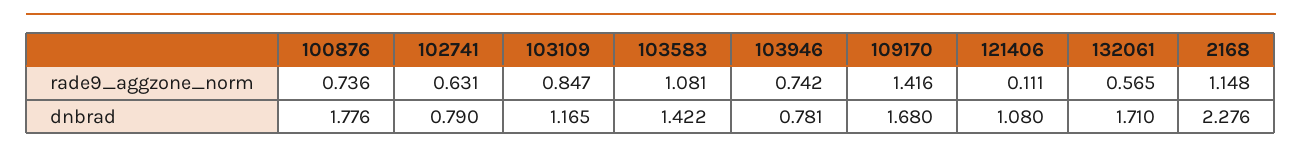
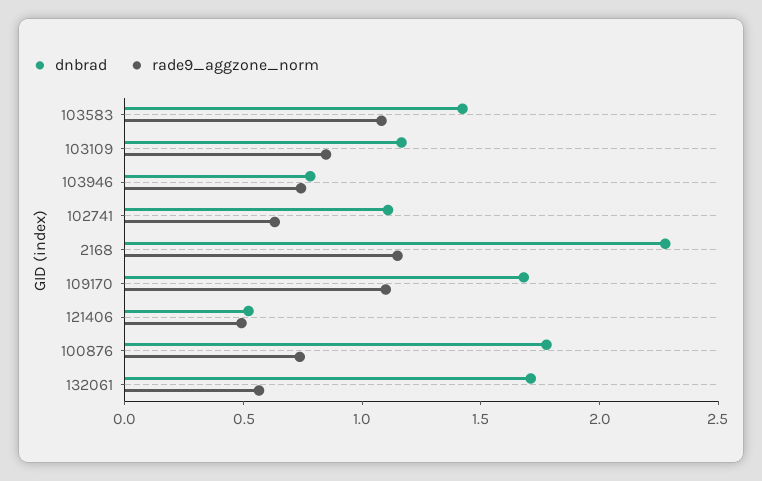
  {
    "rade9_aggzone_norm": {
      "100876": 0.736,
      "102741": 0.631,
      "103109": 0.847,
      "103583": 1.081,
      "103946": 0.742,
-     "109170": 1.416,
+     "109170": 1.1,
-     "121406": 0.111,
+     "121406": 0.5,
      "132061": 0.565,
      "2168": 1.148
    },
    "dnbrad": {
      "100876": 1.776,
-     "102741": 0.79,
+     "102741": 1.1,
      "103109": 1.165,
      "103583": 1.422,
      "103946": 0.781,
      "109170": 1.68,
-     "121406": 1.08,
+     "121406": 0.5,
      "132061": 1.71,
      "2168": 2.276
    }
  }

